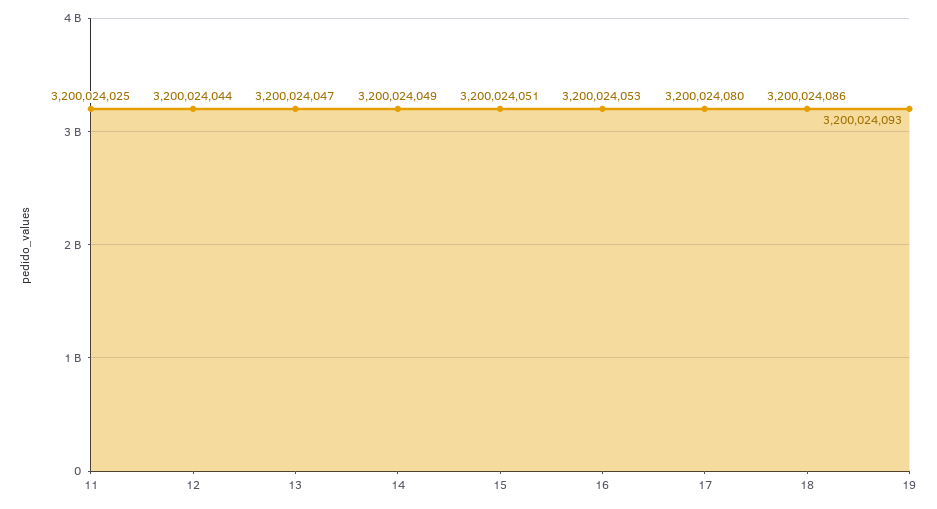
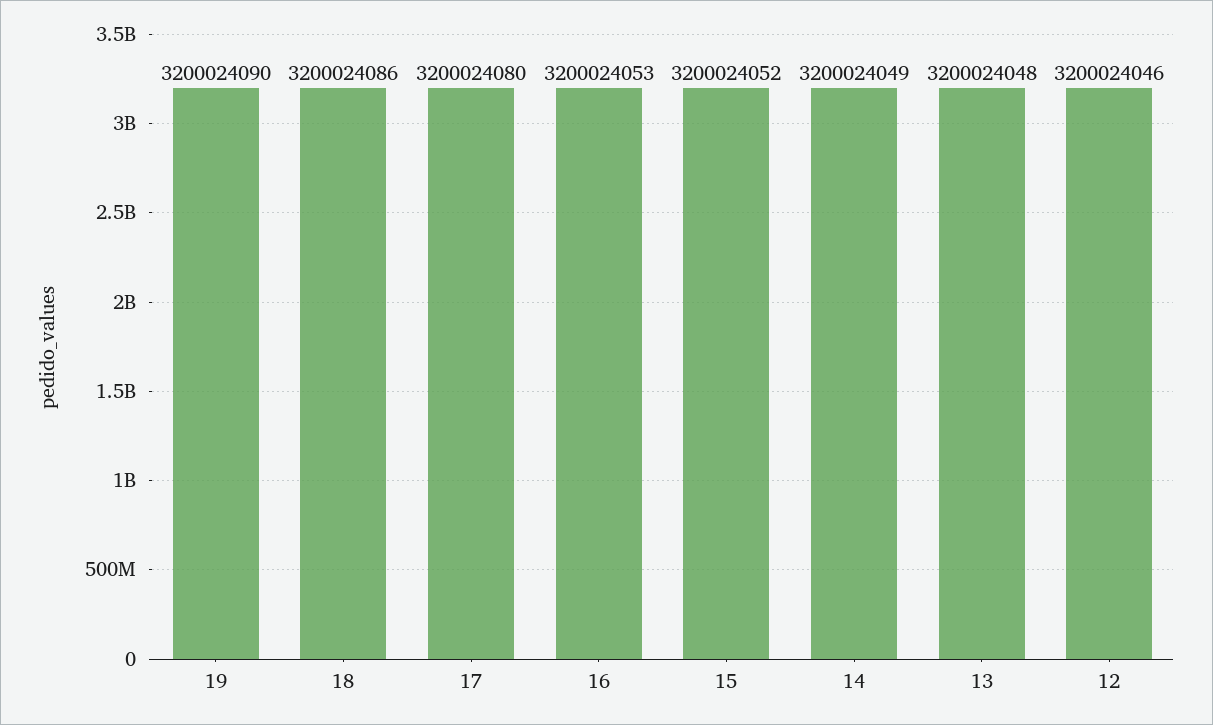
  {
-   "11": 3200024025,
-   "12": 3200024044,
+   "12": 3200024046,
-   "13": 3200024047,
+   "13": 3200024048,
    "14": 3200024049,
-   "15": 3200024051,
+   "15": 3200024052,
    "16": 3200024053,
    "17": 3200024080,
    "18": 3200024086,
-   "19": 3200024093
+   "19": 3200024090
  }

